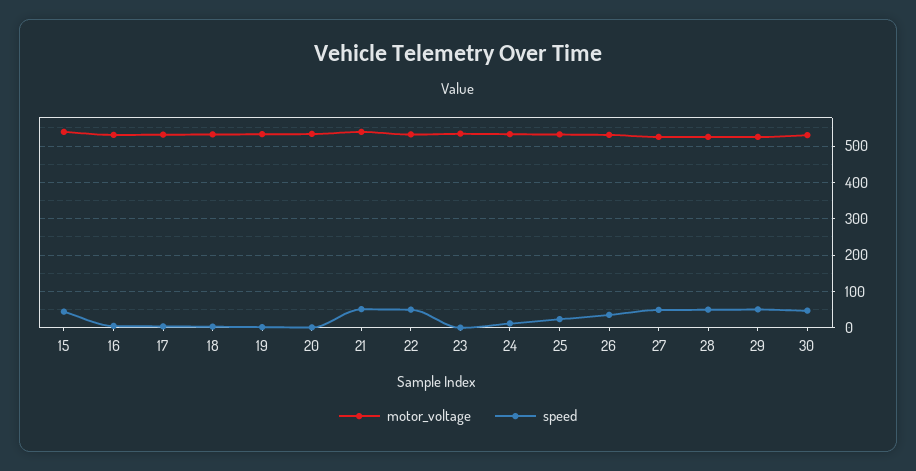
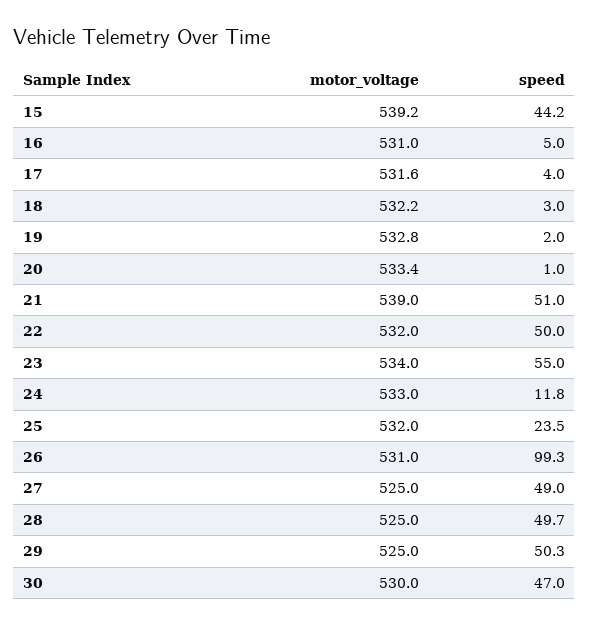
  {
    "motor_voltage": {
      "15": 539.2,
      "16": 531,
      "17": 531.6,
      "18": 532.2,
      "19": 532.8,
      "20": 533.4,
      "21": 539,
      "22": 532,
      "23": 534,
      "24": 533,
      "25": 532,
      "26": 531,
      "27": 525,
      "28": 525,
      "29": 525,
      "30": 530
    },
    "speed": {
      "15": 44.2,
      "16": 5,
      "17": 4,
      "18": 3,
      "19": 2,
      "20": 1,
      "21": 51,
      "22": 50,
-     "23": 0,
+     "23": 55,
      "24": 11.8,
      "25": 23.5,
-     "26": 40,
+     "26": 99.3,
      "27": 49,
      "28": 49.7,
      "29": 50.3,
      "30": 47
    }
  }

